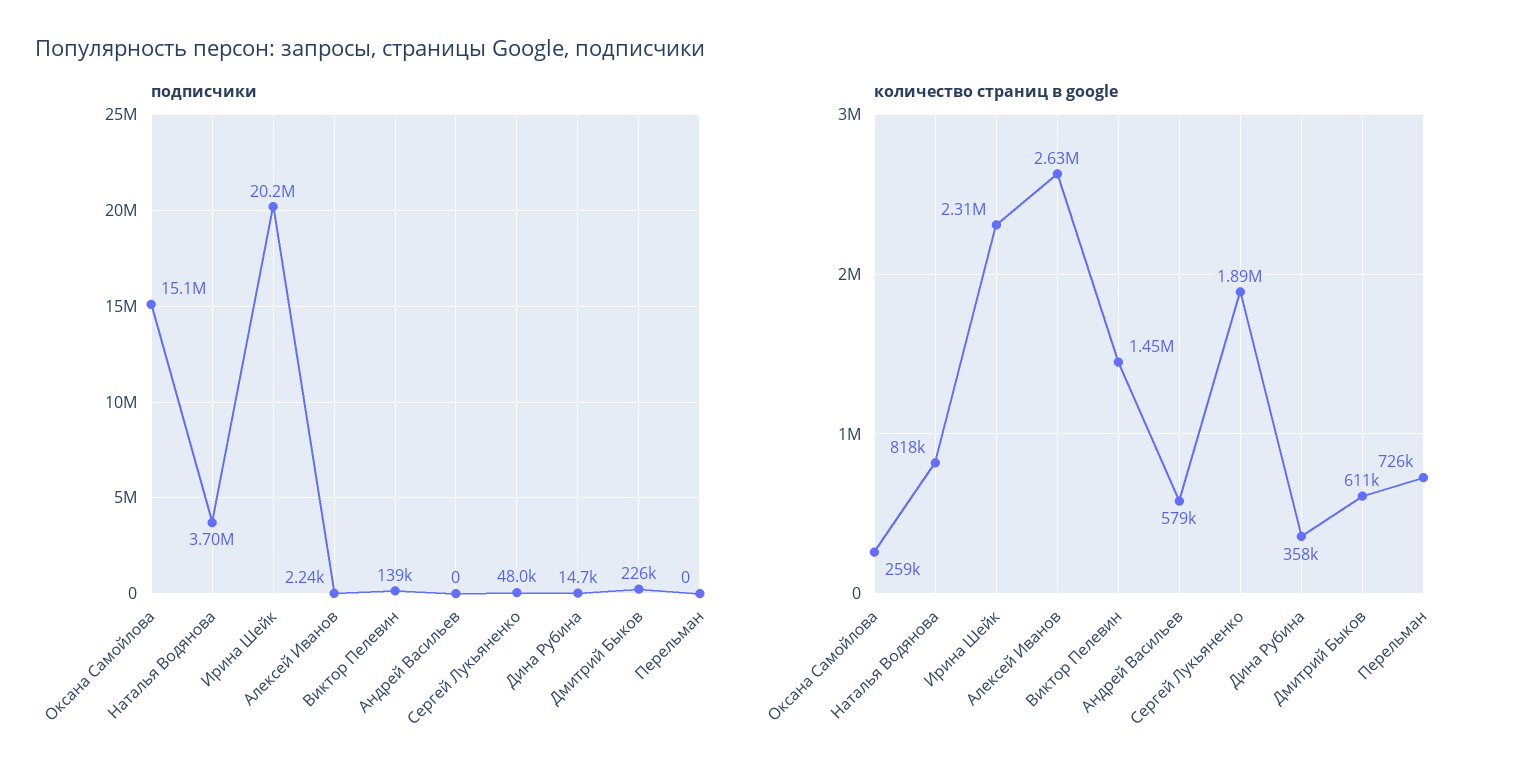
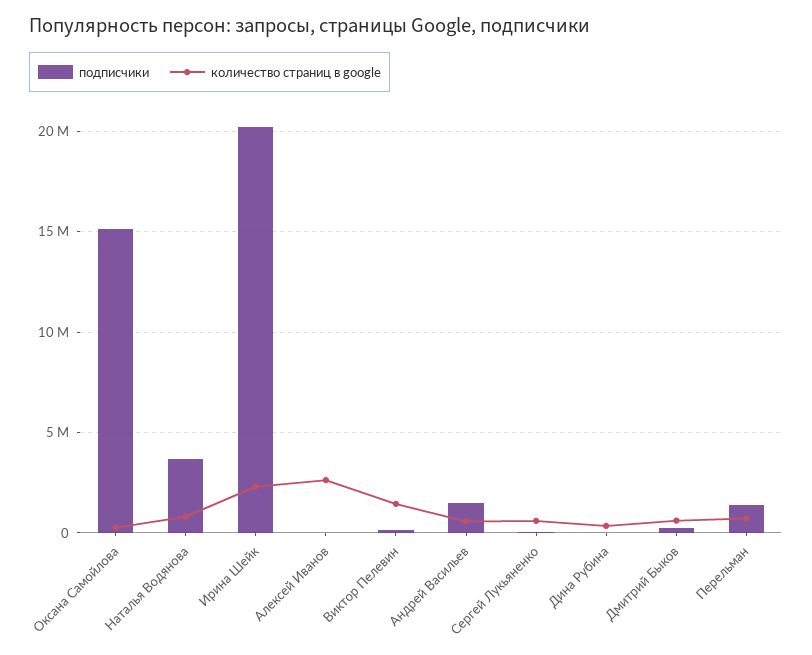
  {
    "подписчики": {
      "Оксана Самойлова": 15100000,
      "Наталья Водянова": 3700000,
      "Ирина Шейк": 20200000,
      "Алексей Иванов": 2240,
      "Виктор Пелевин": 139000,
-     "Андрей Васильев": 0,
+     "Андрей Васильев": 1500000,
      "Сергей Лукьяненко": 48000,
      "Дина Рубина": 14700,
      "Дмитрий Быков": 226000,
-     "Перельман": 0
+     "Перельман": 1500000
    },
    "количество страниц в google": {
      "Оксана Самойлова": 259000,
      "Наталья Водянова": 818000,
      "Ирина Шейк": 2310000,
      "Алексей Иванов": 2630000,
      "Виктор Пелевин": 1450000,
      "Андрей Васильев": 579000,
-     "Сергей Лукьяненко": 1890000,
+     "Сергей Лукьяненко": 500000,
      "Дина Рубина": 358000,
      "Дмитрий Быков": 611000,
      "Перельман": 726000
    }
  }

